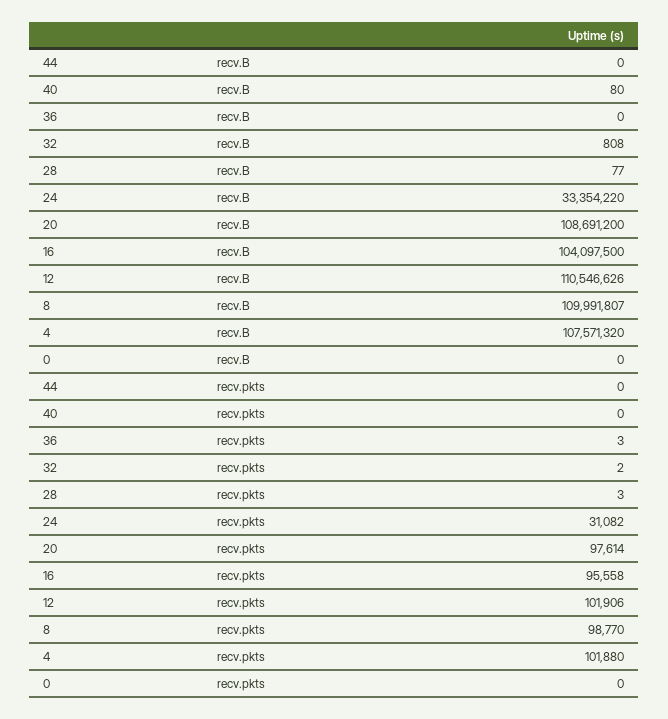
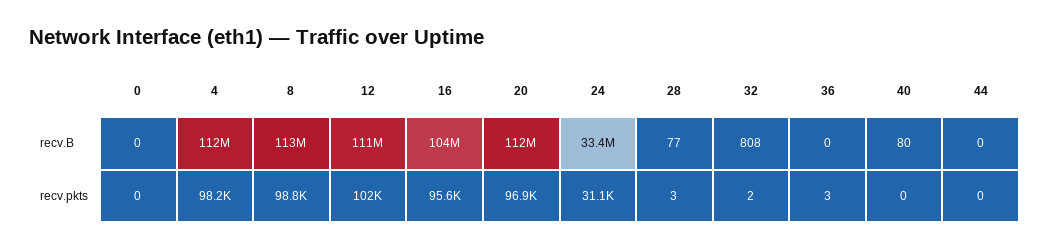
  {
    "44": {
      "recv.B": 0,
      "recv.pkts": 0
    },
    "40": {
      "recv.B": 80,
      "recv.pkts": 0
    },
    "36": {
      "recv.B": 0,
      "recv.pkts": 3
    },
    "32": {
      "recv.B": 808,
      "recv.pkts": 2
    },
    "28": {
      "recv.B": 77,
      "recv.pkts": 3
    },
    "24": {
      "recv.B": 33354220,
      "recv.pkts": 31082
    },
    "20": {
-     "recv.B": 108691200,
+     "recv.B": 112000000,
-     "recv.pkts": 97614
+     "recv.pkts": 96900
    },
    "16": {
      "recv.B": 104097500,
      "recv.pkts": 95558
    },
    "12": {
      "recv.B": 110546626,
      "recv.pkts": 101906
    },
    "8": {
-     "recv.B": 109991807,
+     "recv.B": 113000000,
      "recv.pkts": 98770
    },
    "4": {
-     "recv.B": 107571320,
+     "recv.B": 112000000,
-     "recv.pkts": 101880
+     "recv.pkts": 98200
    },
    "0": {
      "recv.B": 0,
      "recv.pkts": 0
    }
  }

